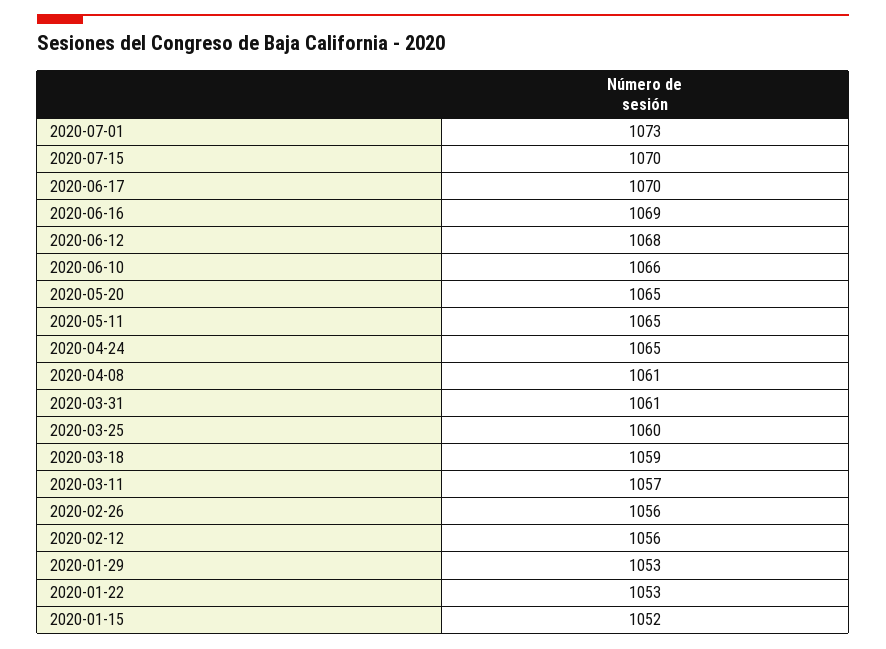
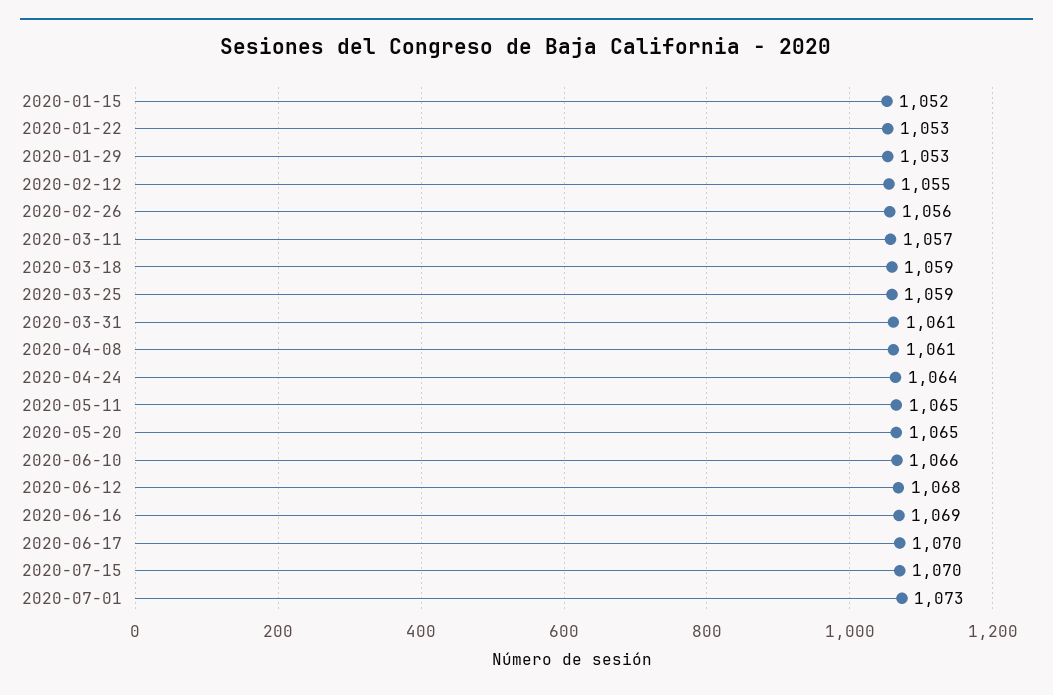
  {
    "2020-07-01": 1073,
    "2020-07-15": 1070,
    "2020-06-17": 1070,
    "2020-06-16": 1069,
    "2020-06-12": 1068,
    "2020-06-10": 1066,
    "2020-05-20": 1065,
    "2020-05-11": 1065,
-   "2020-04-24": 1065,
+   "2020-04-24": 1064,
    "2020-04-08": 1061,
    "2020-03-31": 1061,
-   "2020-03-25": 1060,
+   "2020-03-25": 1059,
    "2020-03-18": 1059,
    "2020-03-11": 1057,
    "2020-02-26": 1056,
-   "2020-02-12": 1056,
+   "2020-02-12": 1055,
    "2020-01-29": 1053,
    "2020-01-22": 1053,
    "2020-01-15": 1052
  }

